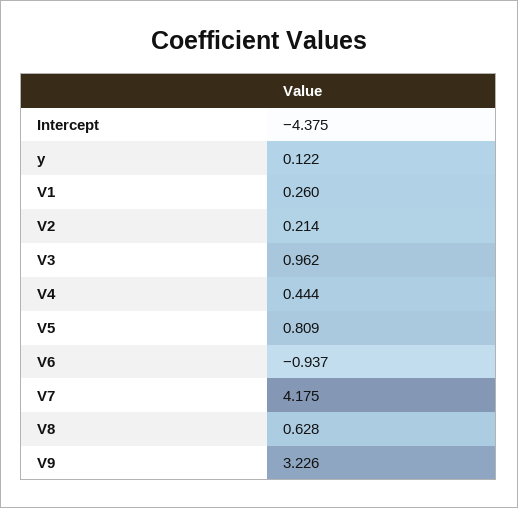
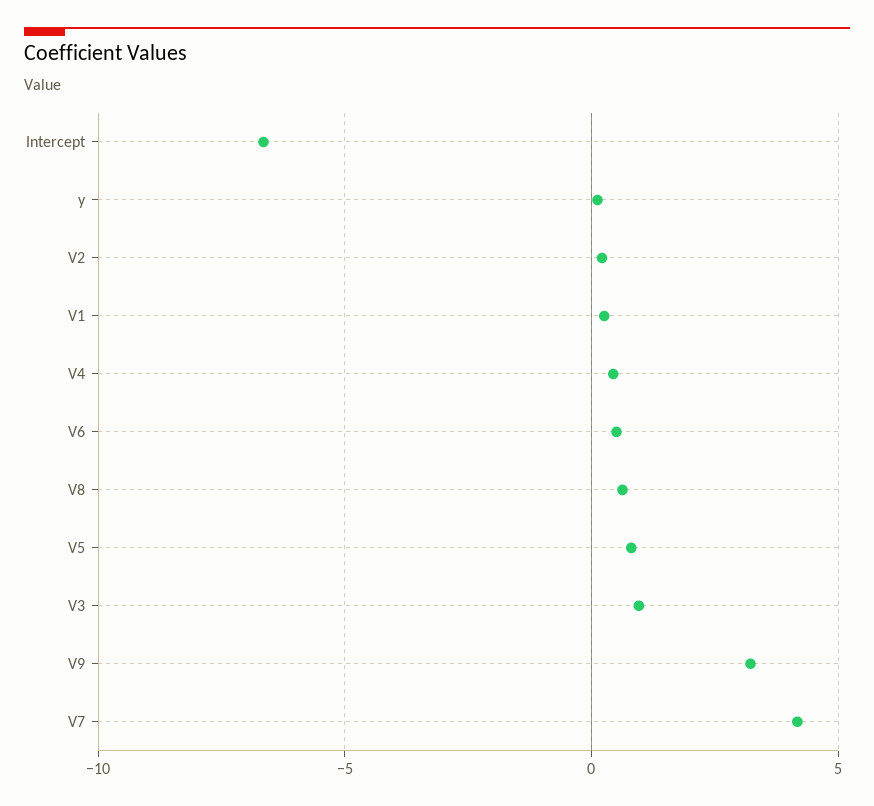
  {
-   "Intercept": -4.375,
+   "Intercept": -6.5,
    "y": 0.122,
    "V1": 0.26,
    "V2": 0.214,
    "V3": 0.962,
    "V4": 0.444,
    "V5": 0.809,
-   "V6": -0.937,
+   "V6": 0.5,
    "V7": 4.175,
    "V8": 0.628,
    "V9": 3.226
  }

